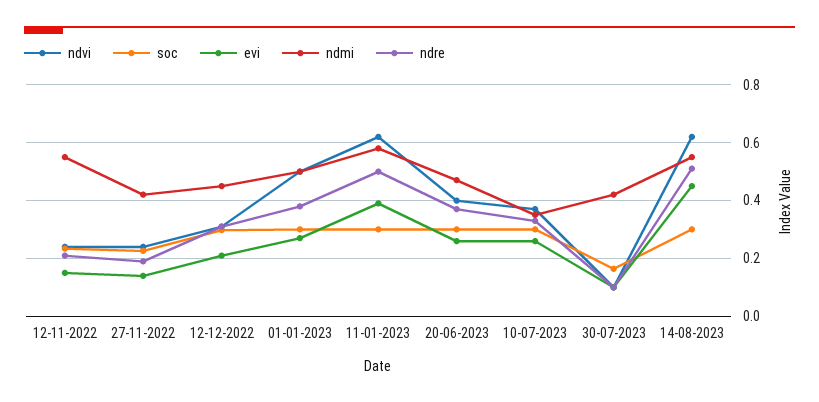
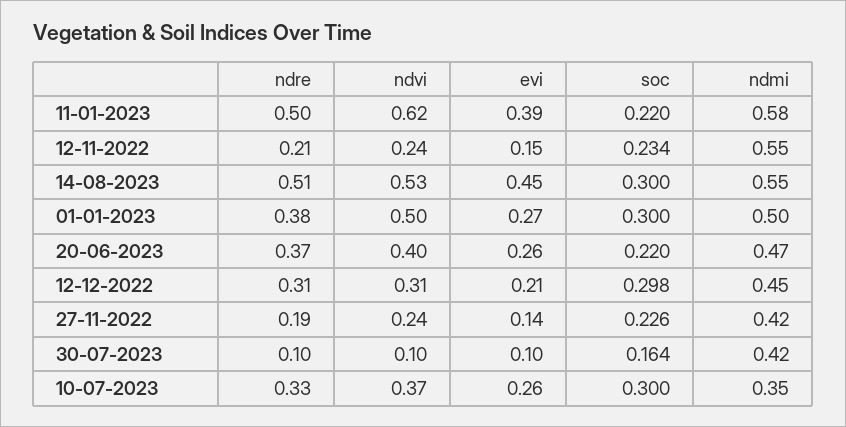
  {
    "ndvi": {
      "12-11-2022": 0.24,
      "27-11-2022": 0.24,
      "12-12-2022": 0.31,
      "01-01-2023": 0.5,
      "11-01-2023": 0.62,
      "20-06-2023": 0.4,
      "10-07-2023": 0.37,
      "30-07-2023": 0.1,
-     "14-08-2023": 0.625
+     "14-08-2023": 0.53
    },
    "soc": {
      "12-11-2022": 0.234,
      "27-11-2022": 0.226,
      "12-12-2022": 0.298,
      "01-01-2023": 0.3,
-     "11-01-2023": 0.3,
+     "11-01-2023": 0.22,
-     "20-06-2023": 0.3,
+     "20-06-2023": 0.22,
      "10-07-2023": 0.3,
      "30-07-2023": 0.164,
      "14-08-2023": 0.3
    },
    "evi": {
      "12-11-2022": 0.15,
      "27-11-2022": 0.14,
      "12-12-2022": 0.21,
      "01-01-2023": 0.27,
      "11-01-2023": 0.39,
      "20-06-2023": 0.26,
      "10-07-2023": 0.26,
      "30-07-2023": 0.1,
      "14-08-2023": 0.45
    },
    "ndmi": {
      "12-11-2022": 0.55,
      "27-11-2022": 0.42,
      "12-12-2022": 0.45,
      "01-01-2023": 0.5,
      "11-01-2023": 0.58,
      "20-06-2023": 0.47,
      "10-07-2023": 0.35,
      "30-07-2023": 0.42,
      "14-08-2023": 0.55
    },
    "ndre": {
      "12-11-2022": 0.21,
      "27-11-2022": 0.19,
      "12-12-2022": 0.31,
      "01-01-2023": 0.38,
      "11-01-2023": 0.5,
      "20-06-2023": 0.37,
      "10-07-2023": 0.33,
      "30-07-2023": 0.1,
      "14-08-2023": 0.51
    }
  }

